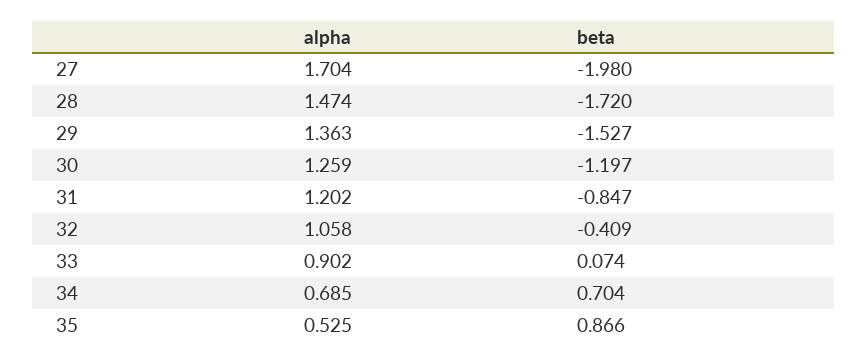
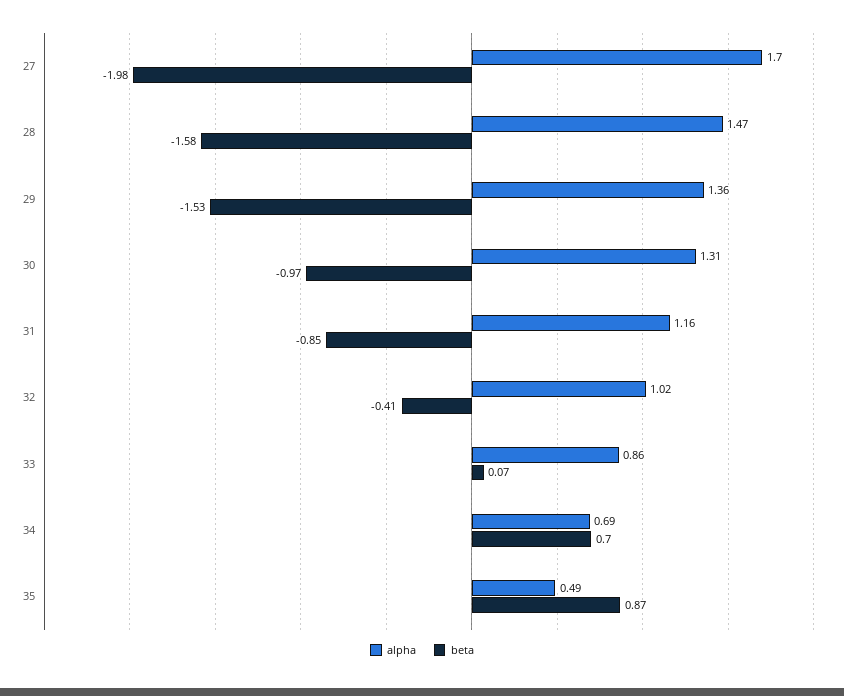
  {
    "alpha": {
      "27": 1.704,
      "28": 1.474,
      "29": 1.363,
-     "30": 1.259,
+     "30": 1.31,
-     "31": 1.202,
+     "31": 1.16,
-     "32": 1.058,
+     "32": 1.02,
-     "33": 0.902,
+     "33": 0.86,
      "34": 0.685,
-     "35": 0.525
+     "35": 0.49
    },
    "beta": {
      "27": -1.98,
-     "28": -1.72,
+     "28": -1.58,
      "29": -1.527,
-     "30": -1.197,
+     "30": -0.97,
      "31": -0.847,
      "32": -0.409,
      "33": 0.074,
      "34": 0.704,
      "35": 0.866
    }
  }

